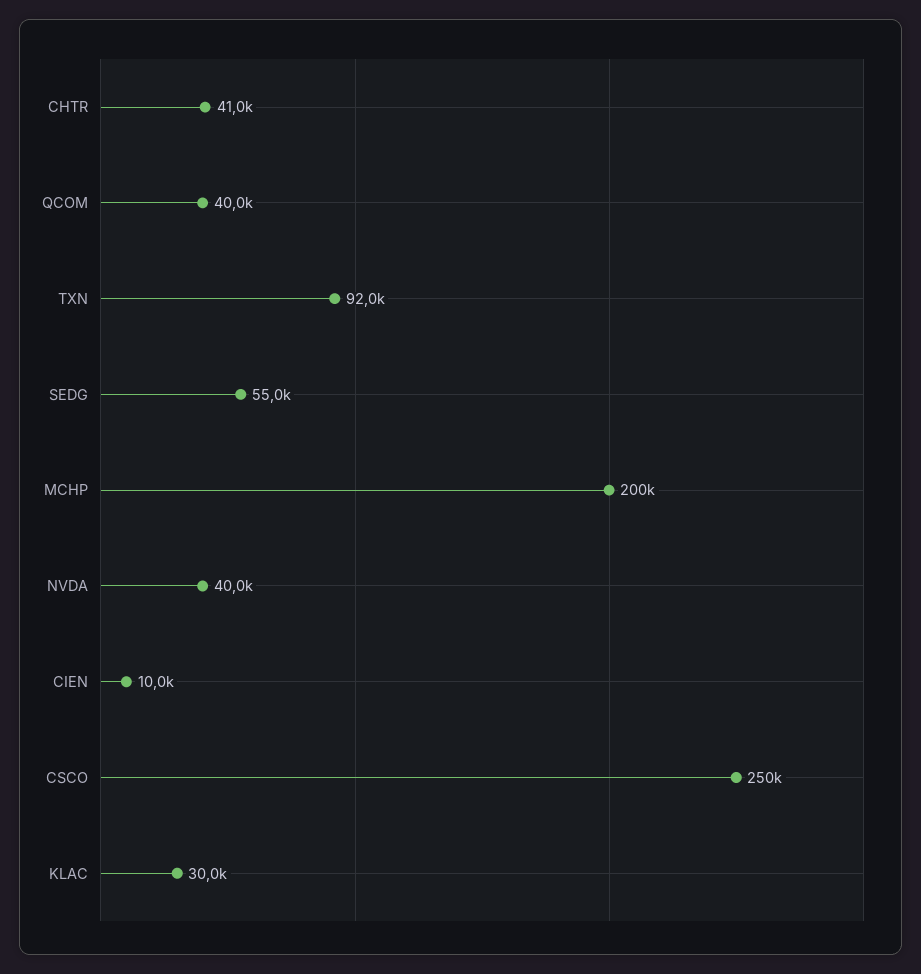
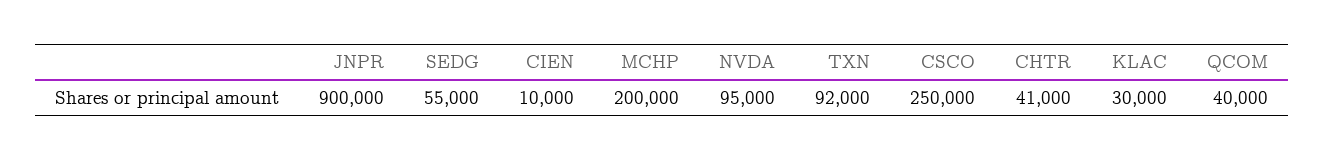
  {
    "CHTR": 41000,
    "QCOM": 40000,
    "TXN": 92000,
    "SEDG": 55000,
    "MCHP": 200000,
-   "NVDA": 40000,
+   "NVDA": 95000,
    "CIEN": 10000,
    "CSCO": 250000,
-   "KLAC": 30000
+   "KLAC": 30000,
+   "JNPR": 900000
  }

